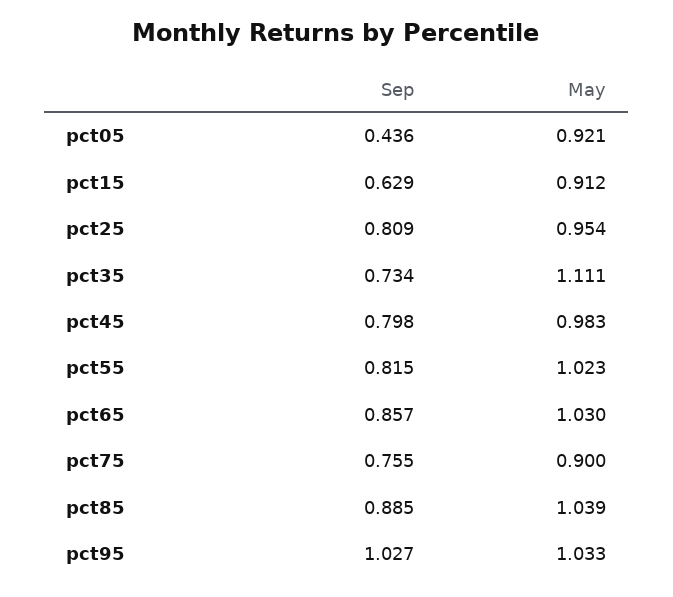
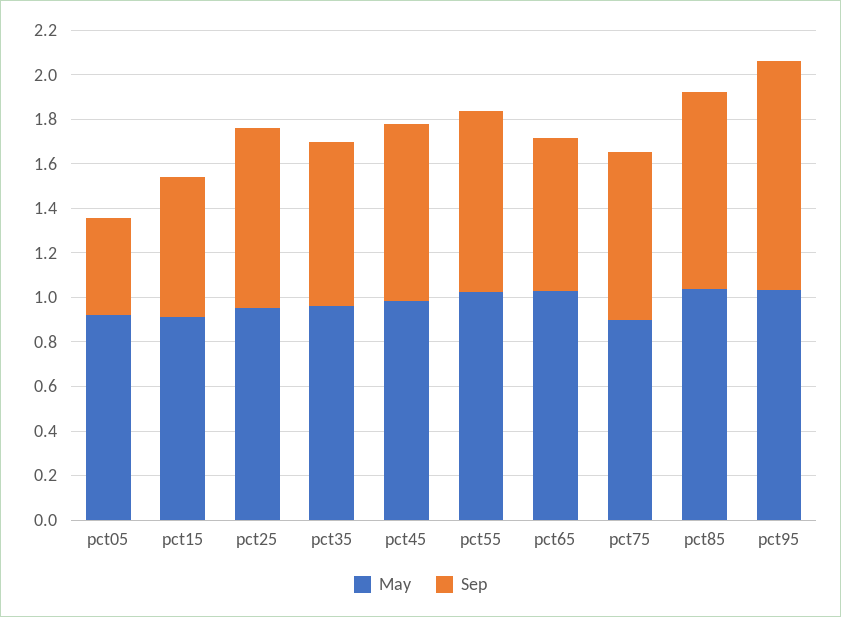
  {
    "Sep": {
      "pct05": 0.436,
      "pct15": 0.629,
      "pct25": 0.809,
      "pct35": 0.734,
      "pct45": 0.798,
      "pct55": 0.815,
-     "pct65": 0.857,
+     "pct65": 0.7,
      "pct75": 0.755,
      "pct85": 0.885,
      "pct95": 1.027
    },
    "May": {
      "pct05": 0.921,
      "pct15": 0.912,
      "pct25": 0.954,
-     "pct35": 1.111,
+     "pct35": 0.95,
      "pct45": 0.983,
      "pct55": 1.023,
      "pct65": 1.03,
      "pct75": 0.9,
      "pct85": 1.039,
      "pct95": 1.033
    }
  }

